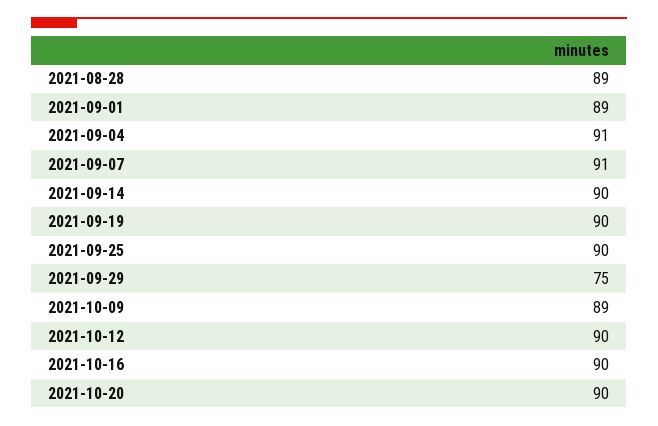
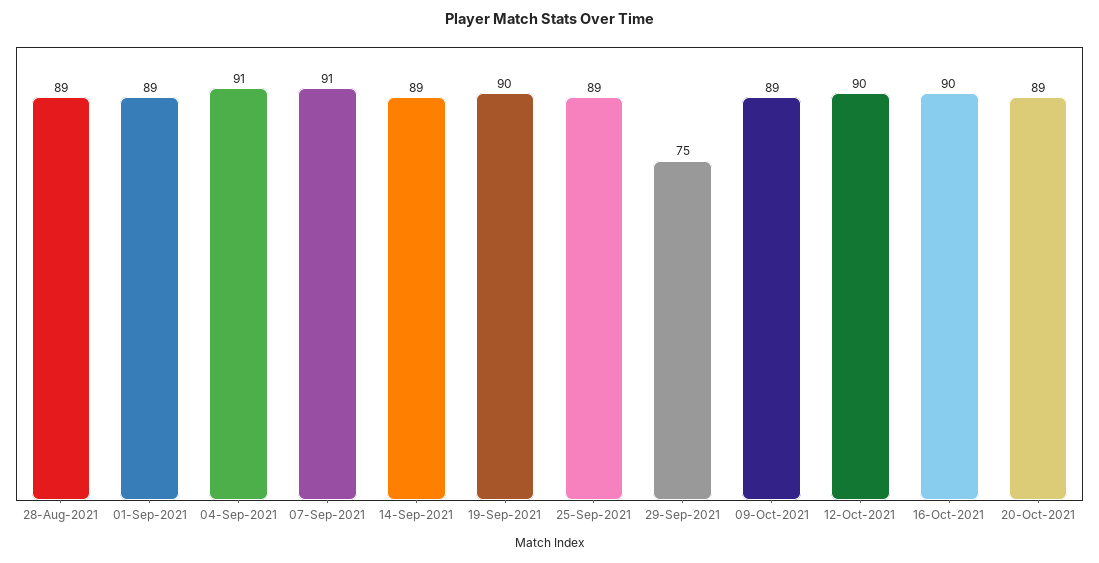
  {
    "2021-08-28": 89,
    "2021-09-01": 89,
    "2021-09-04": 91,
    "2021-09-07": 91,
-   "2021-09-14": 90,
+   "2021-09-14": 89,
    "2021-09-19": 90,
-   "2021-09-25": 90,
+   "2021-09-25": 89,
    "2021-09-29": 75,
    "2021-10-09": 89,
    "2021-10-12": 90,
    "2021-10-16": 90,
-   "2021-10-20": 90
+   "2021-10-20": 89
  }

